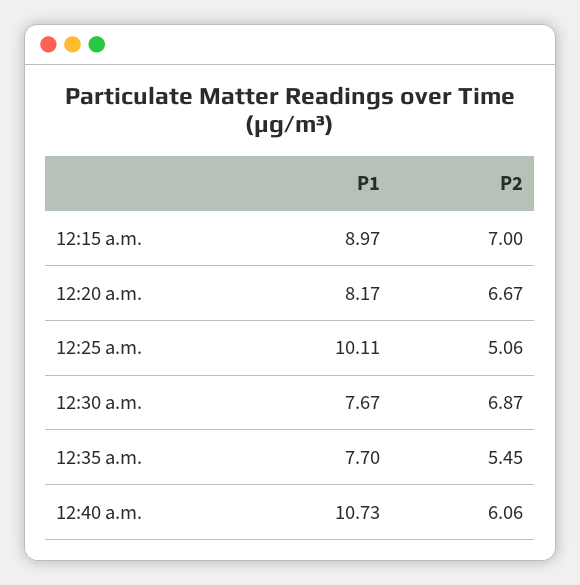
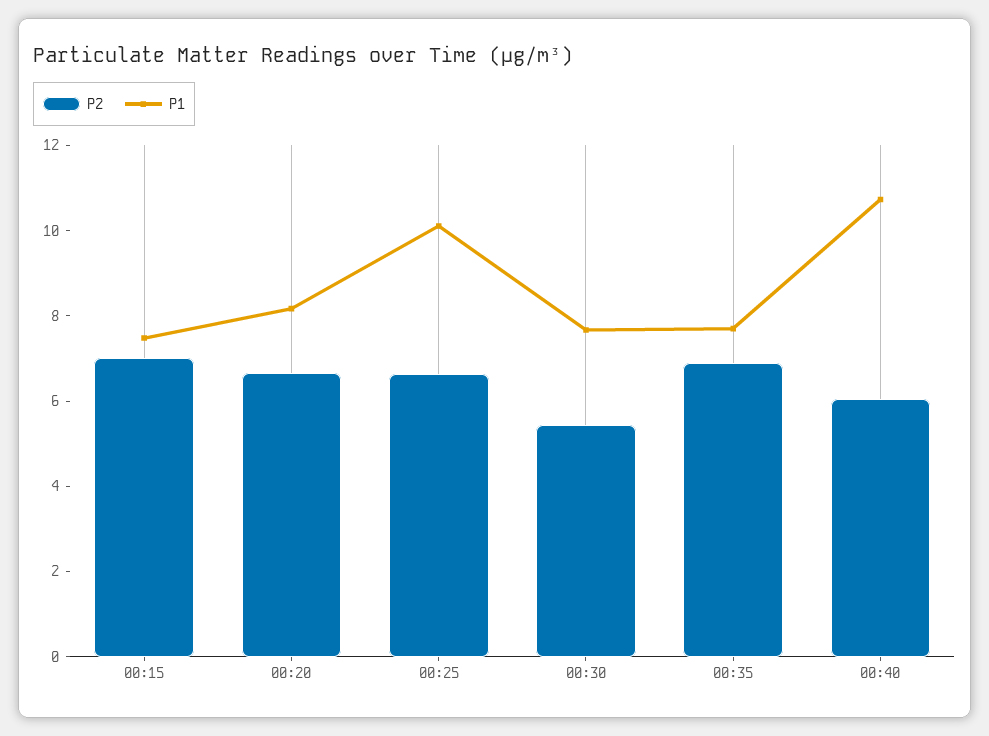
  {
    "P1": {
-     "12:15 a.m.": 8.97,
+     "12:15 a.m.": 7.5,
      "12:20 a.m.": 8.17,
      "12:25 a.m.": 10.11,
      "12:30 a.m.": 7.67,
      "12:35 a.m.": 7.7,
      "12:40 a.m.": 10.73
    },
    "P2": {
      "12:15 a.m.": 7,
      "12:20 a.m.": 6.67,
-     "12:25 a.m.": 5.06,
+     "12:25 a.m.": 6.5,
-     "12:30 a.m.": 6.87,
+     "12:30 a.m.": 5.5,
-     "12:35 a.m.": 5.45,
+     "12:35 a.m.": 7,
      "12:40 a.m.": 6.06
    }
  }

